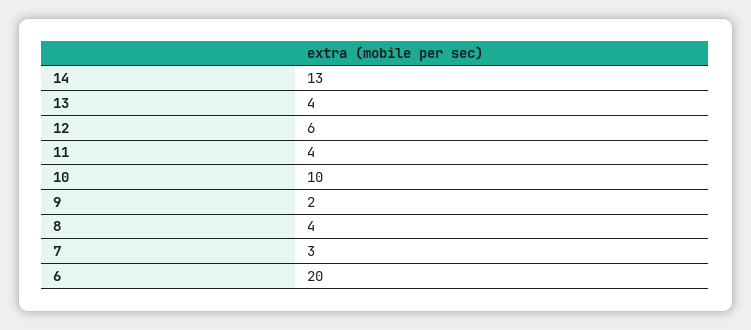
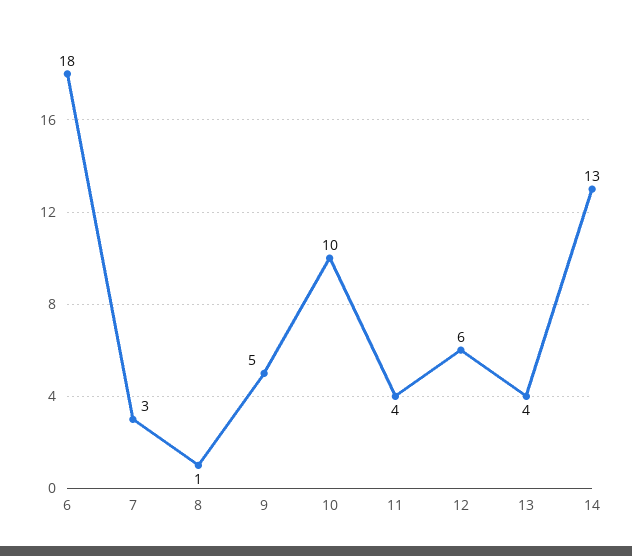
  {
    "14": 13,
    "13": 4,
    "12": 6,
    "11": 4,
    "10": 10,
-   "9": 2,
+   "9": 5,
-   "8": 4,
+   "8": 1,
    "7": 3,
-   "6": 20
+   "6": 18
  }

